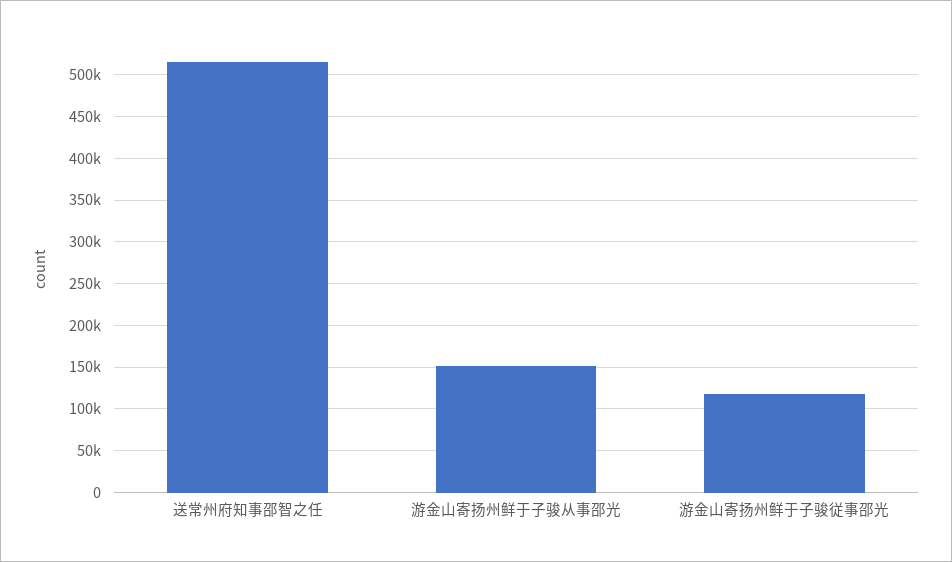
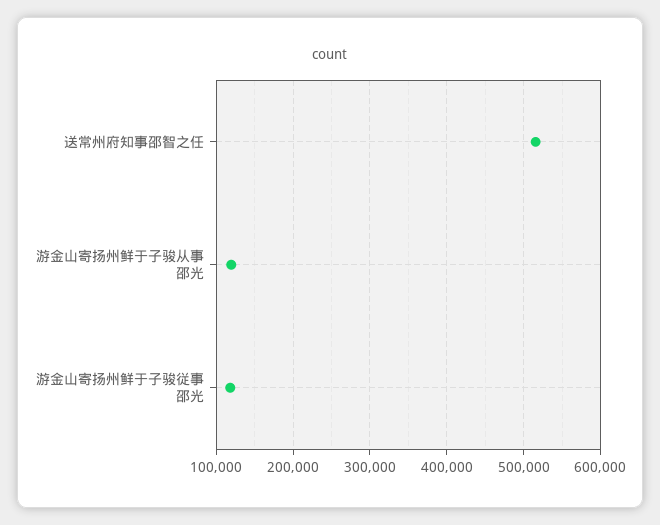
  {
    "送常州府知事邵智之任": 520000,
-   "游金山寄扬州鲜于子骏从事邵光": 150000,
+   "游金山寄扬州鲜于子骏从事邵光": 120000,
    "游金山寄扬州鲜于子骏従事邵光": 120000
  }

